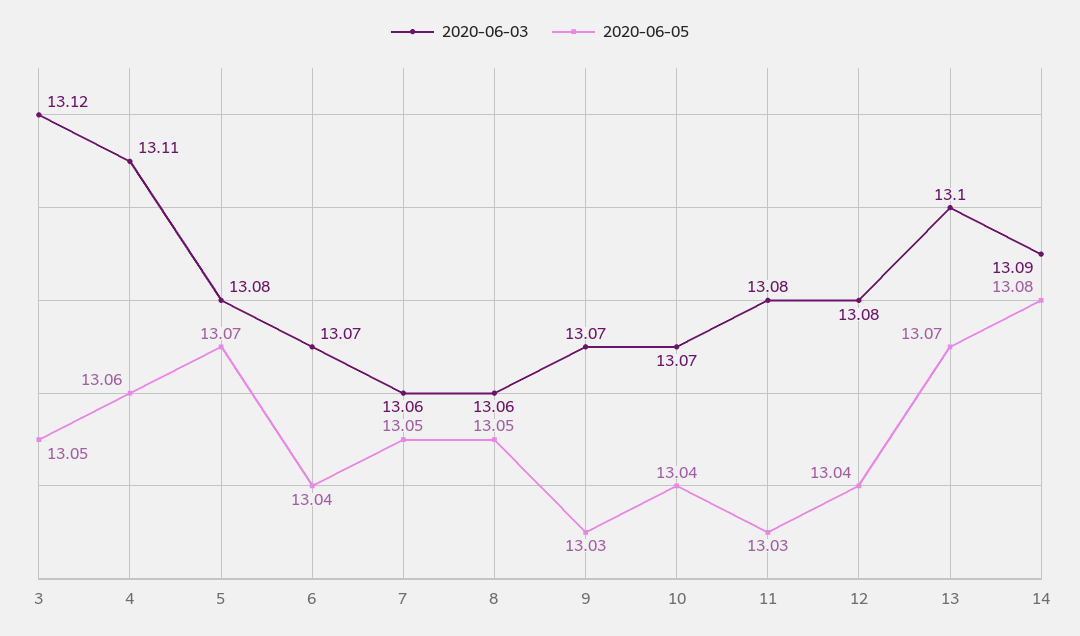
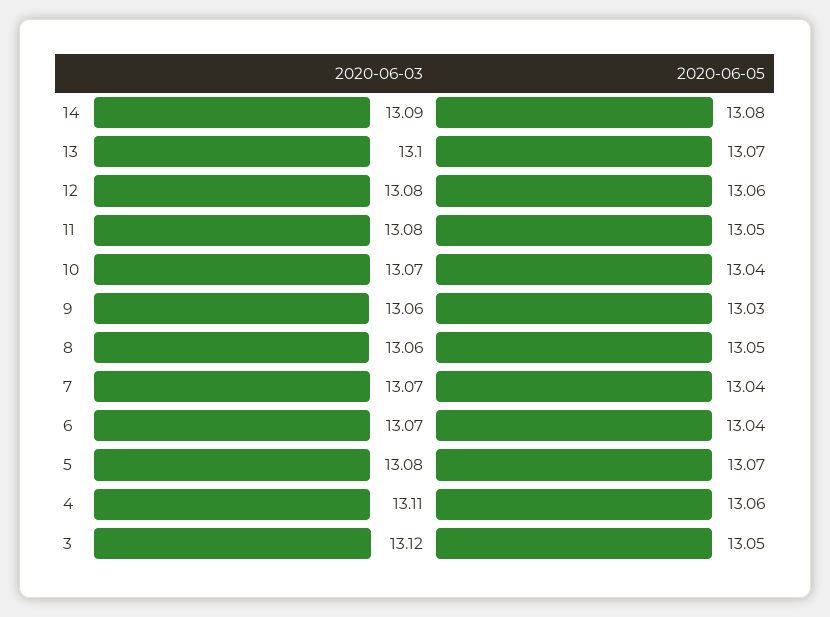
  {
    "2020-06-03": {
      "3": 13.12,
      "4": 13.11,
      "5": 13.08,
      "6": 13.07,
-     "7": 13.06,
+     "7": 13.07,
      "8": 13.06,
-     "9": 13.07,
+     "9": 13.06,
      "10": 13.07,
      "11": 13.08,
      "12": 13.08,
      "13": 13.1,
      "14": 13.09
    },
    "2020-06-05": {
      "3": 13.05,
      "4": 13.06,
      "5": 13.07,
      "6": 13.04,
-     "7": 13.05,
+     "7": 13.04,
      "8": 13.05,
      "9": 13.03,
      "10": 13.04,
-     "11": 13.03,
+     "11": 13.05,
-     "12": 13.04,
+     "12": 13.06,
      "13": 13.07,
      "14": 13.08
    }
  }

